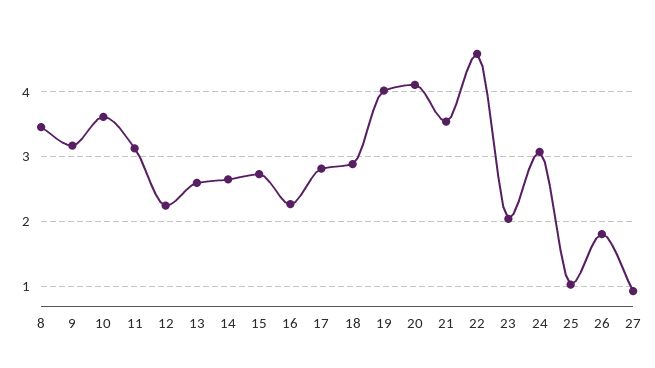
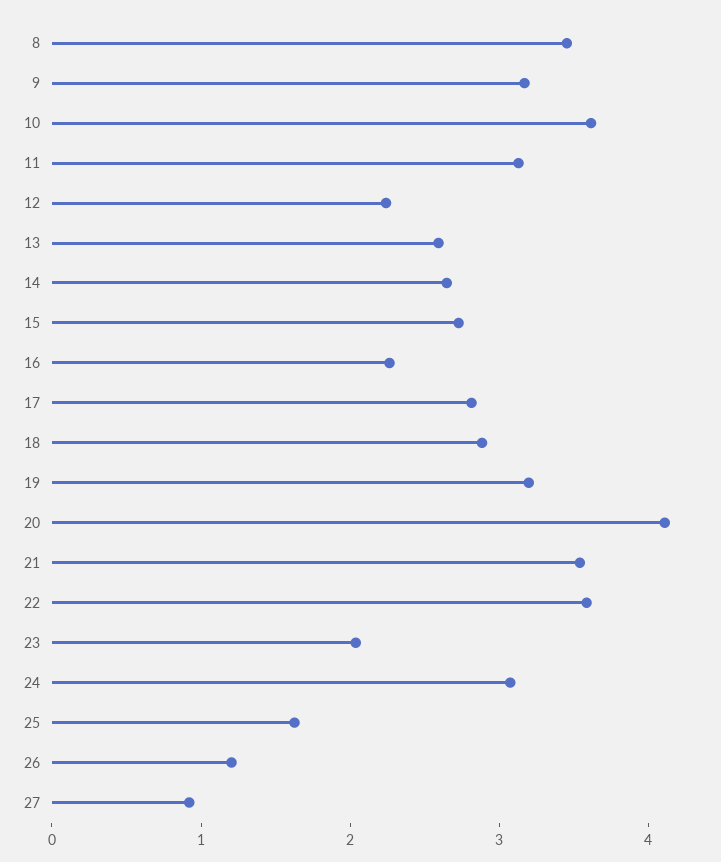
  {
    "8": 3.5,
    "9": 3.2,
    "10": 3.6,
    "11": 3.1,
    "12": 2.2,
    "13": 2.6,
    "14": 2.6,
    "15": 2.7,
    "16": 2.3,
    "17": 2.8,
    "18": 2.9,
-   "19": 4,
+   "19": 3.2,
    "20": 4.1,
    "21": 3.5,
-   "22": 4.6,
+   "22": 3.6,
    "23": 2,
    "24": 3.1,
-   "25": 1,
+   "25": 1.6,
-   "26": 1.8,
+   "26": 1.2,
    "27": 0.9
  }

